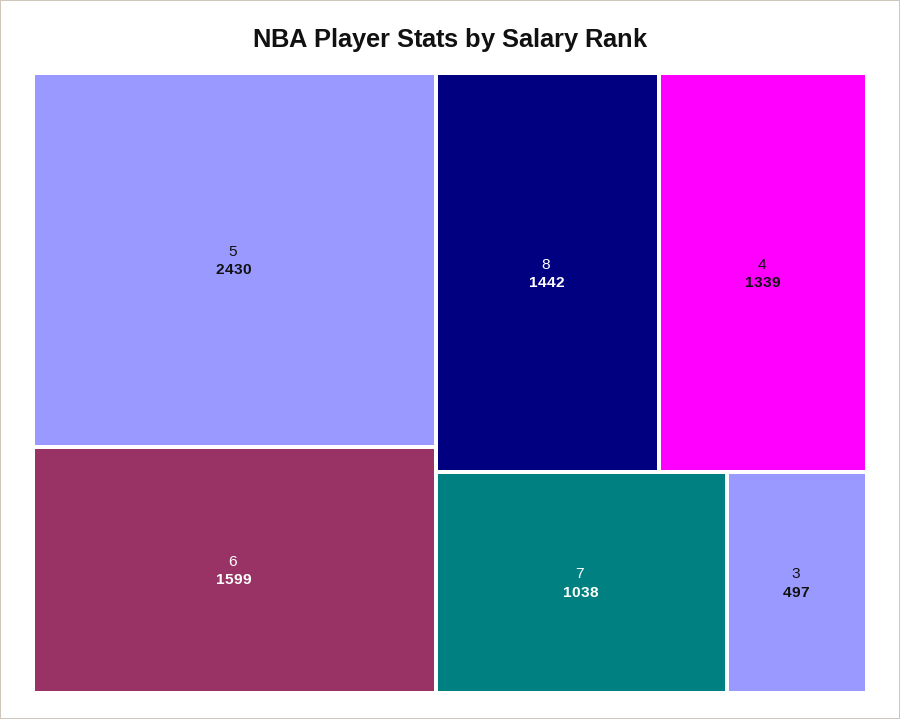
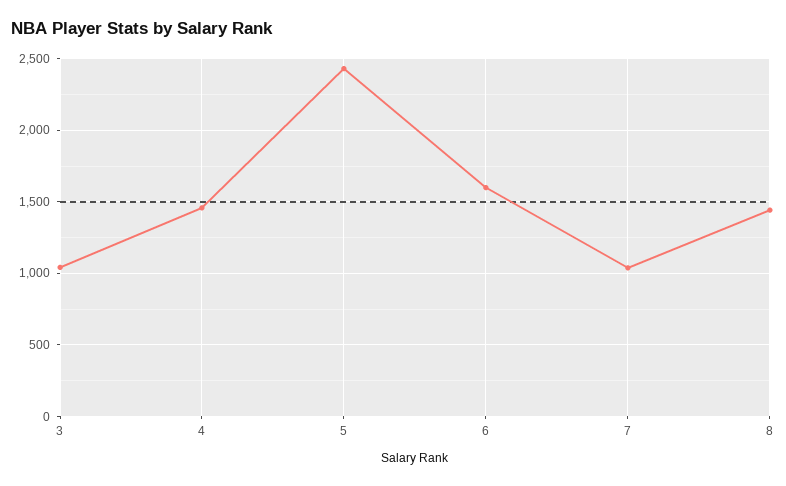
  {
    "5": 2430,
    "6": 1599,
    "8": 1442,
-   "4": 1339,
+   "4": 1450,
    "7": 1038,
-   "3": 497
+   "3": 1050
  }

